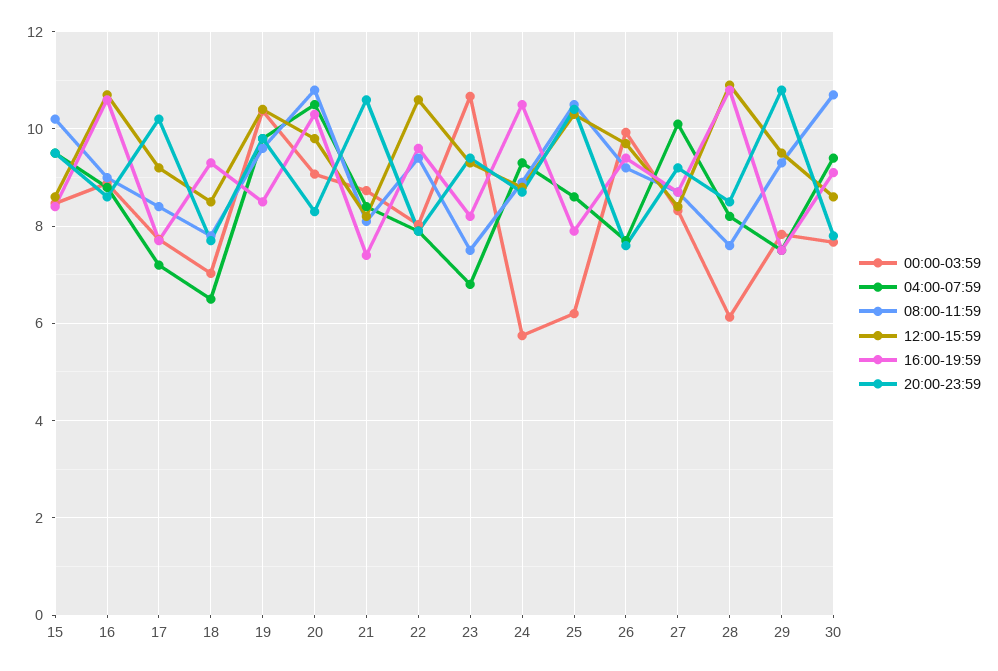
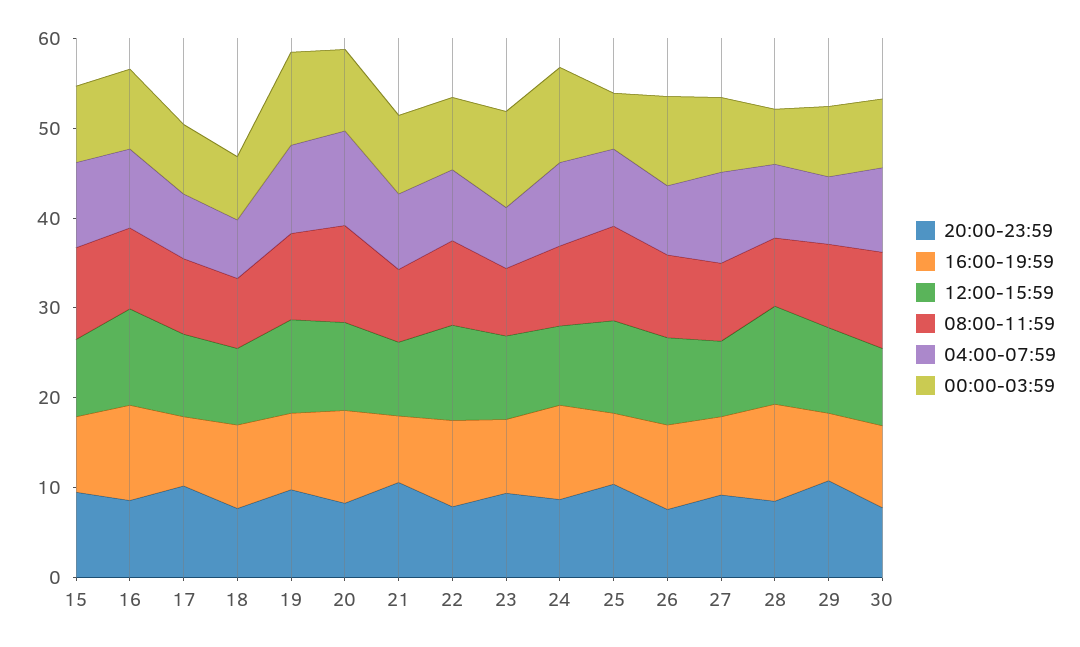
  {
    "00:00-03:59": {
      "15": 8.4,
      "16": 8.8,
      "17": 7.8,
      "18": 7,
      "19": 10.4,
      "20": 9,
      "21": 8.8,
      "22": 8,
      "23": 10.6,
-     "24": 5.8,
+     "24": 10,
      "25": 6.2,
      "26": 10,
      "27": 8.4,
      "28": 6.2,
      "29": 7.8,
      "30": 7.6
    },
    "04:00-07:59": {
      "15": 9.6,
      "16": 8.8,
      "17": 7.2,
      "18": 6.6,
      "19": 9.8,
      "20": 10.6,
      "21": 8.4,
      "22": 8,
      "23": 6.8,
      "24": 9.4,
      "25": 8.6,
      "26": 7.8,
      "27": 10.2,
      "28": 8.2,
      "29": 7.6,
      "30": 9.4
    },
    "08:00-11:59": {
      "15": 10.2,
      "16": 9,
      "17": 8.4,
      "18": 7.8,
      "19": 9.6,
      "20": 10.8,
      "21": 8.2,
      "22": 9.4,
      "23": 7.6,
      "24": 9,
      "25": 10.6,
      "26": 9.2,
      "27": 8.8,
      "28": 7.6,
      "29": 9.4,
      "30": 10.8
    },
    "12:00-15:59": {
      "15": 8.6,
      "16": 10.8,
      "17": 9.2,
      "18": 8.6,
      "19": 10.4,
      "20": 9.8,
      "21": 8.2,
      "22": 10.6,
      "23": 9.4,
      "24": 8.8,
      "25": 10.4,
      "26": 9.8,
      "27": 8.4,
      "28": 11,
      "29": 9.6,
      "30": 8.6
    },
    "16:00-19:59": {
      "15": 8.4,
      "16": 10.6,
      "17": 7.8,
      "18": 9.4,
      "19": 8.6,
      "20": 10.4,
      "21": 7.4,
      "22": 9.6,
      "23": 8.2,
      "24": 10.6,
      "25": 8,
      "26": 9.4,
      "27": 8.8,
      "28": 10.8,
      "29": 7.6,
      "30": 9.2
    },
    "20:00-23:59": {
      "15": 9.6,
      "16": 8.6,
      "17": 10.2,
      "18": 7.8,
      "19": 9.8,
      "20": 8.4,
      "21": 10.6,
      "22": 8,
      "23": 9.4,
      "24": 8.8,
      "25": 10.4,
      "26": 7.6,
      "27": 9.2,
      "28": 8.6,
      "29": 10.8,
      "30": 7.8
    }
  }

